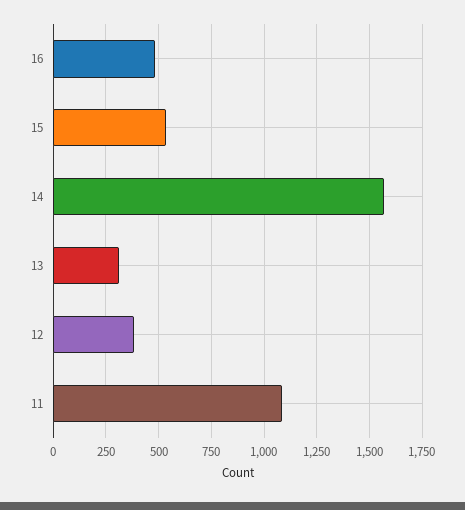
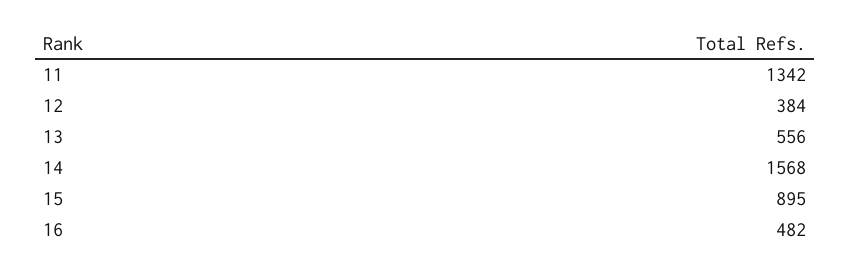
  {
    "16": 482,
-   "15": 550,
+   "15": 895,
    "14": 1568,
-   "13": 300,
+   "13": 556,
    "12": 384,
-   "11": 1100
+   "11": 1342
  }

